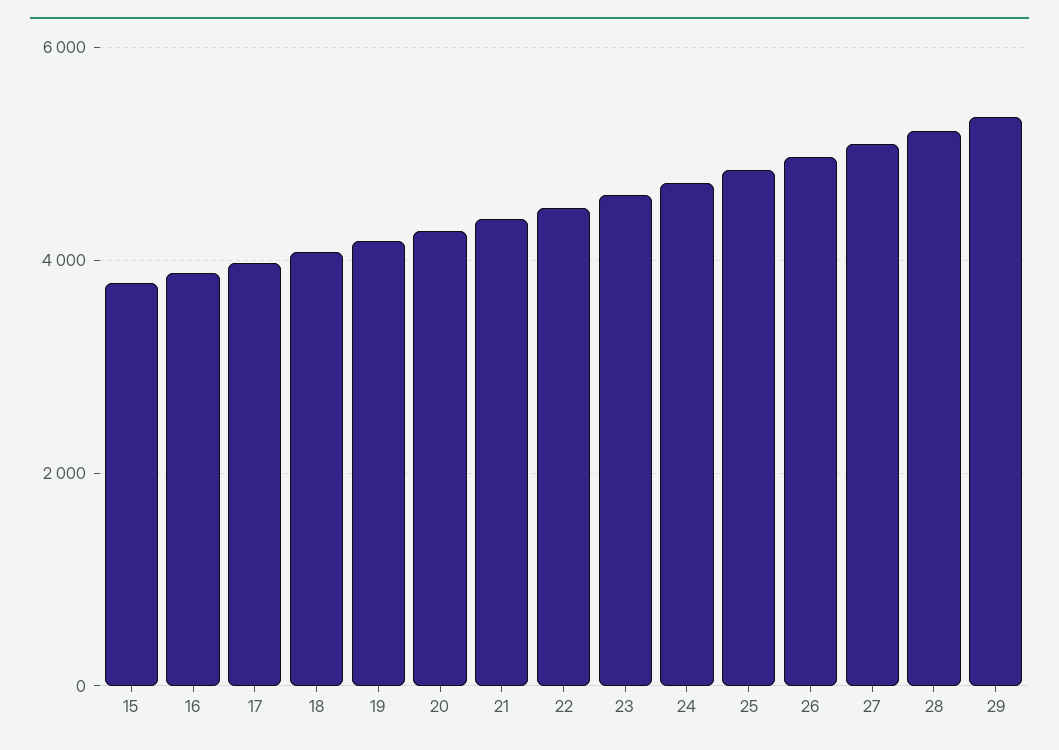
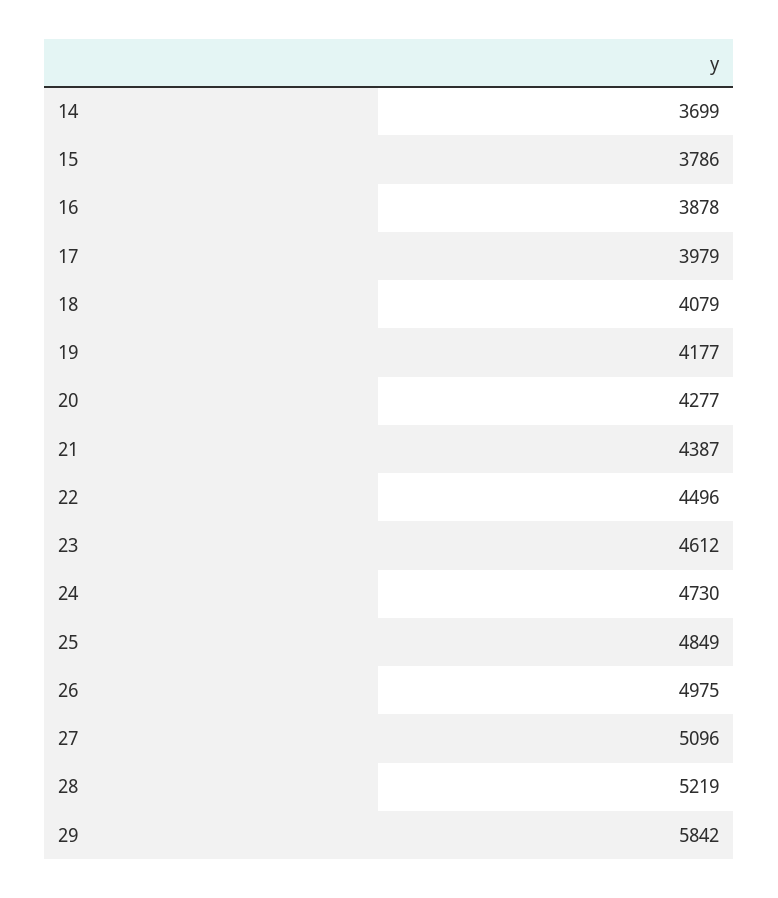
  {
    "15": 3786,
    "16": 3878,
    "17": 3979,
    "18": 4079,
    "19": 4177,
    "20": 4277,
    "21": 4387,
    "22": 4496,
    "23": 4612,
    "24": 4730,
    "25": 4849,
    "26": 4975,
    "27": 5096,
    "28": 5219,
-   "29": 5400
+   "29": 5842,
+   "14": 3699
  }

